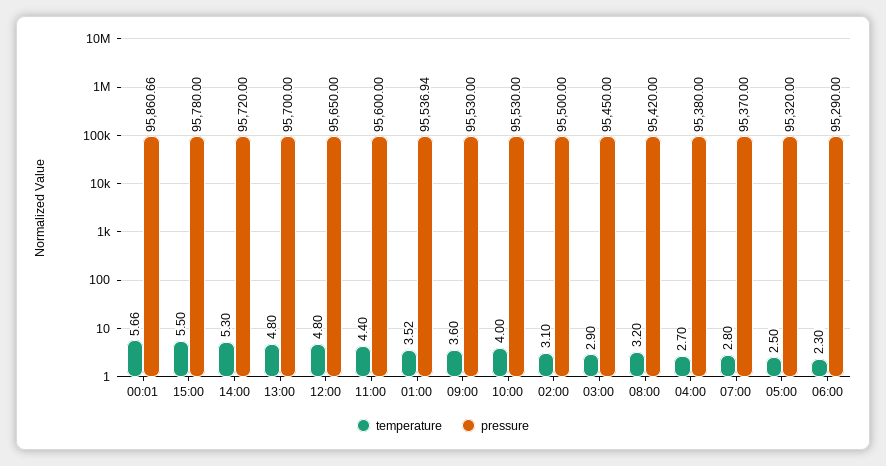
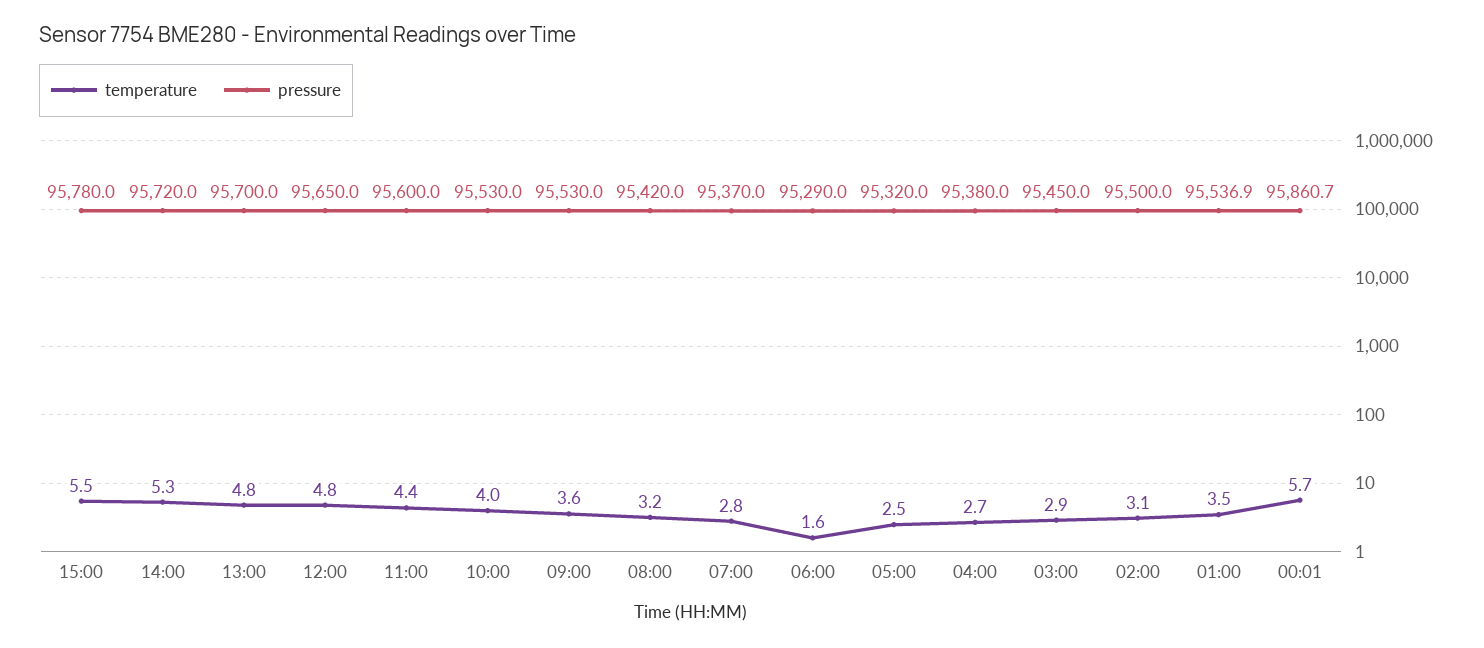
  {
    "temperature": {
      "00:01": 5.66,
      "15:00": 5.5,
      "14:00": 5.3,
      "13:00": 4.8,
      "12:00": 4.8,
      "11:00": 4.4,
      "01:00": 3.52,
      "09:00": 3.6,
      "10:00": 4,
      "02:00": 3.1,
      "03:00": 2.9,
      "08:00": 3.2,
      "04:00": 2.7,
      "07:00": 2.8,
      "05:00": 2.5,
-     "06:00": 2.3
+     "06:00": 1.6
    },
    "pressure": {
      "00:01": 95860.66,
      "15:00": 95780,
      "14:00": 95720,
      "13:00": 95700,
      "12:00": 95650,
      "11:00": 95600,
      "01:00": 95536.94,
      "09:00": 95530,
      "10:00": 95530,
      "02:00": 95500,
      "03:00": 95450,
      "08:00": 95420,
      "04:00": 95380,
      "07:00": 95370,
      "05:00": 95320,
      "06:00": 95290
    }
  }

